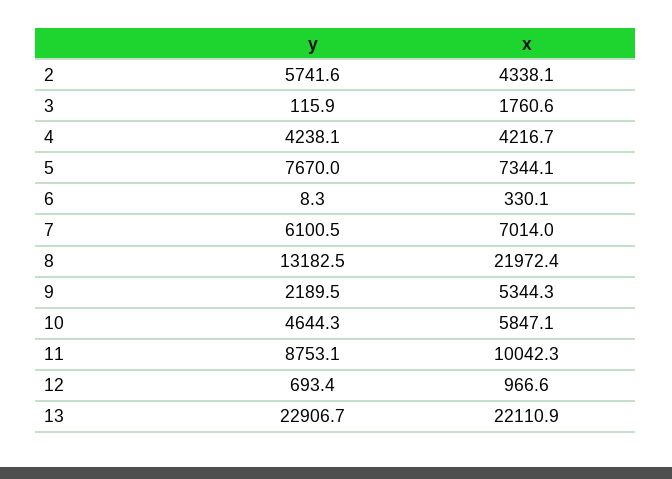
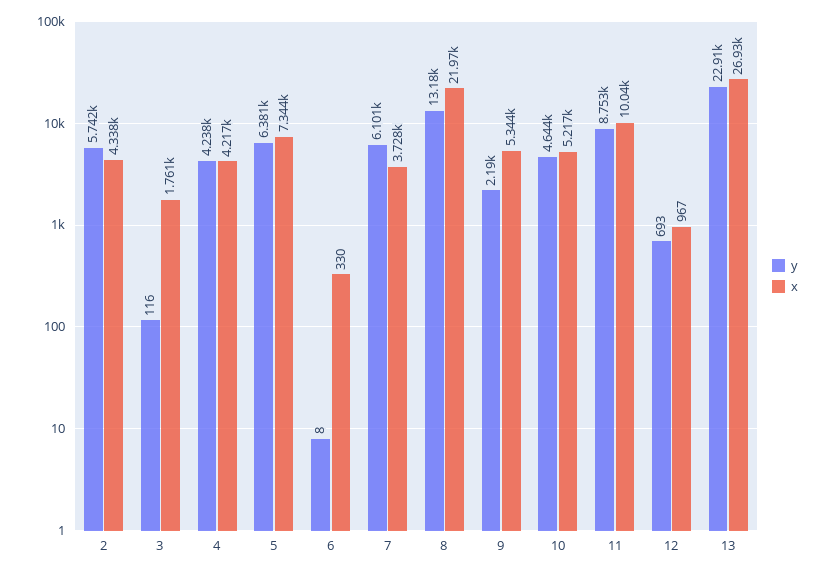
  {
    "y": {
      "2": 5741.6,
      "3": 115.9,
      "4": 4238.1,
-     "5": 7670,
+     "5": 6381,
      "6": 8.3,
      "7": 6100.5,
      "8": 13182.5,
      "9": 2189.5,
      "10": 4644.3,
      "11": 8753.1,
      "12": 693.4,
      "13": 22906.7
    },
    "x": {
      "2": 4338.1,
      "3": 1760.6,
      "4": 4216.7,
      "5": 7344.1,
      "6": 330.1,
-     "7": 7014,
+     "7": 3728,
      "8": 21972.4,
      "9": 5344.3,
-     "10": 5847.1,
+     "10": 5217,
      "11": 10042.3,
      "12": 966.6,
-     "13": 22110.9
+     "13": 26930
    }
  }

